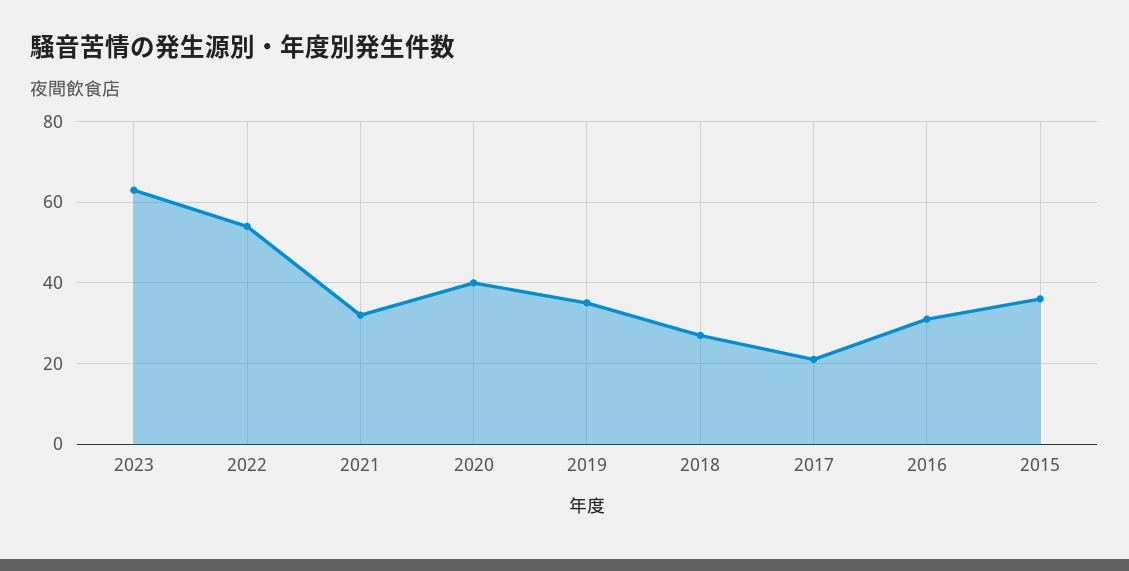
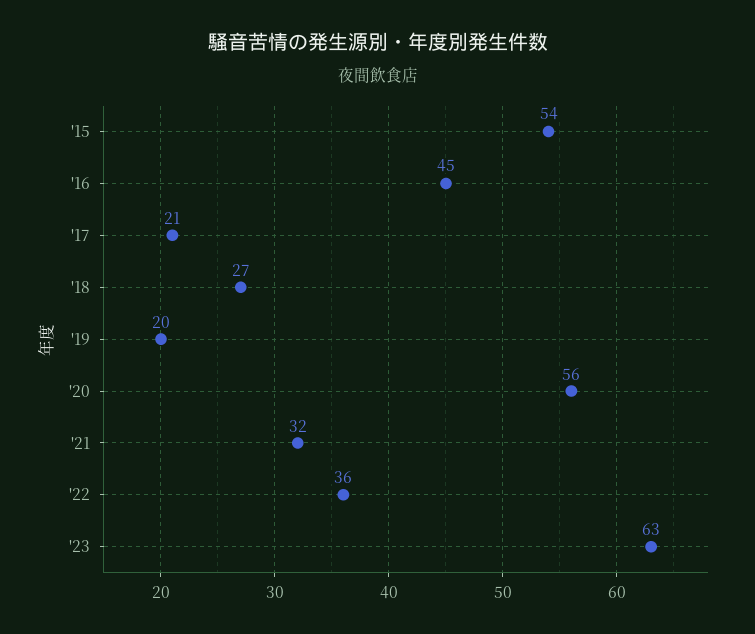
  {
    "2023": 63,
-   "2022": 55,
+   "2022": 36,
    "2021": 32,
-   "2020": 40,
+   "2020": 56,
-   "2019": 35,
+   "2019": 20,
    "2018": 27,
    "2017": 21,
-   "2016": 30,
+   "2016": 45,
-   "2015": 35
+   "2015": 54
  }

